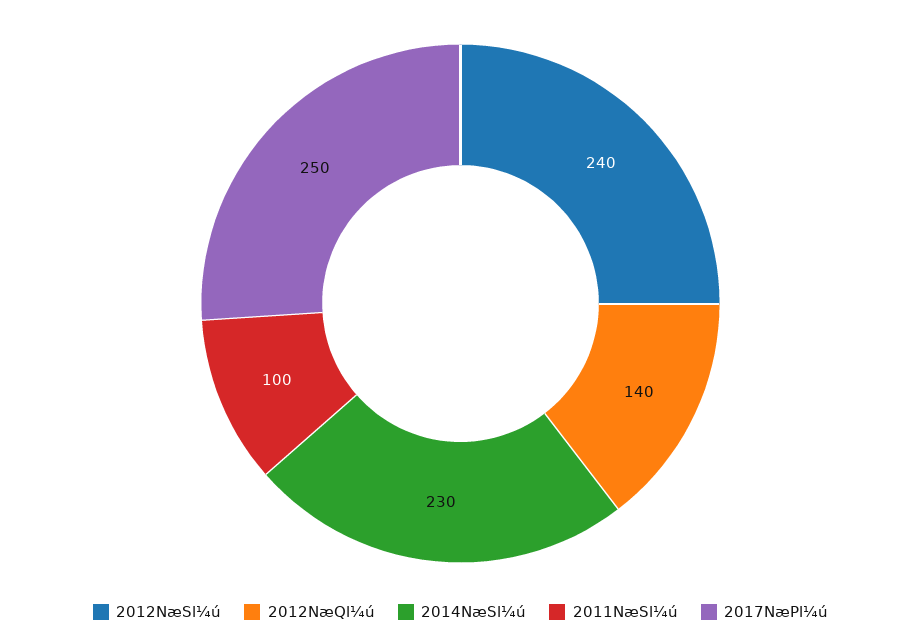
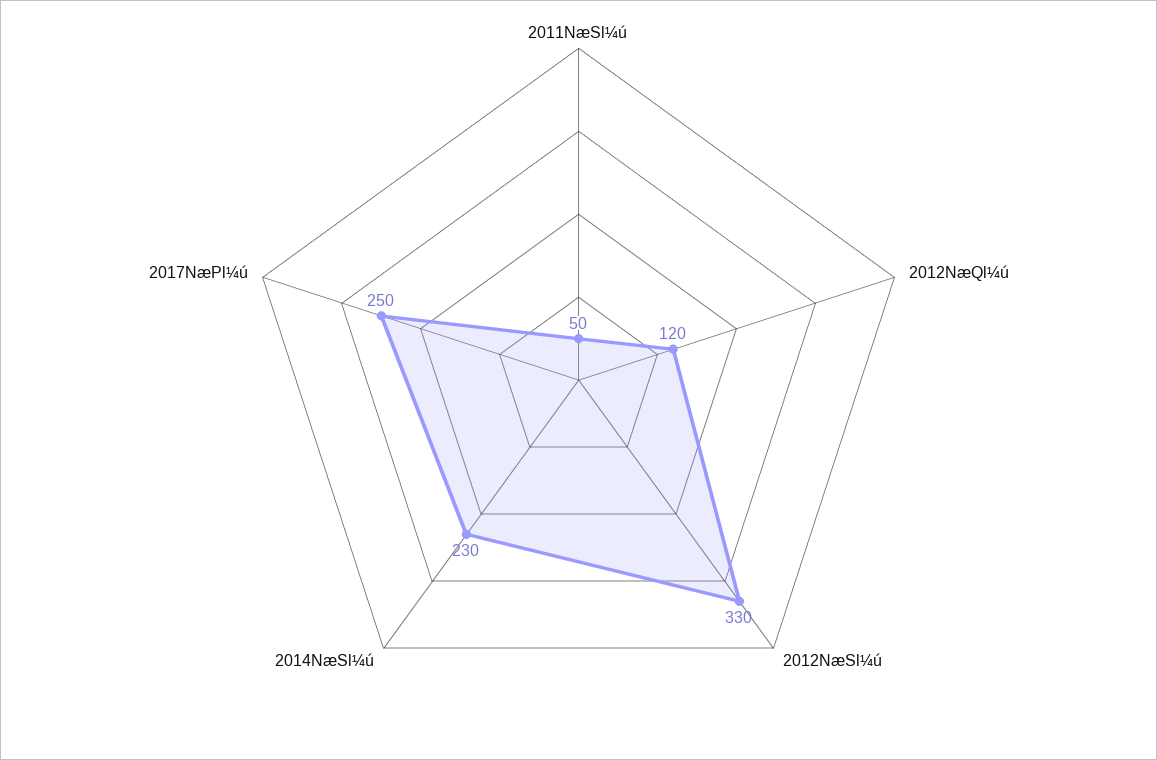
  {
-   "2012NæSl¼ú": 240,
+   "2012NæSl¼ú": 330,
-   "2012NæQl¼ú": 140,
+   "2012NæQl¼ú": 120,
    "2014NæSl¼ú": 230,
-   "2011NæSl¼ú": 100,
+   "2011NæSl¼ú": 50,
    "2017NæPl¼ú": 250
  }

